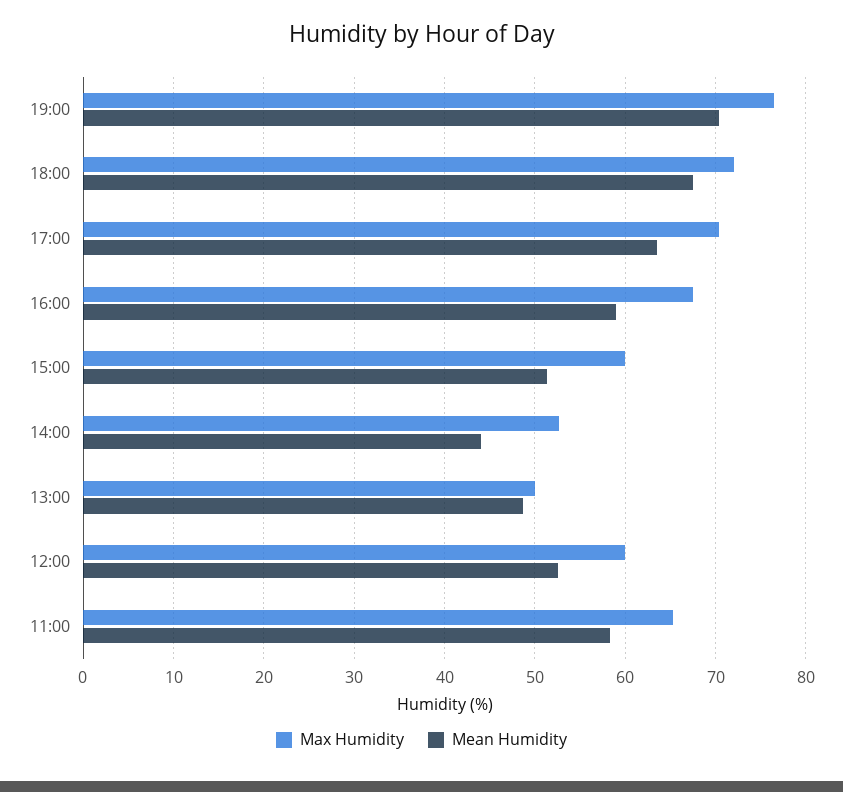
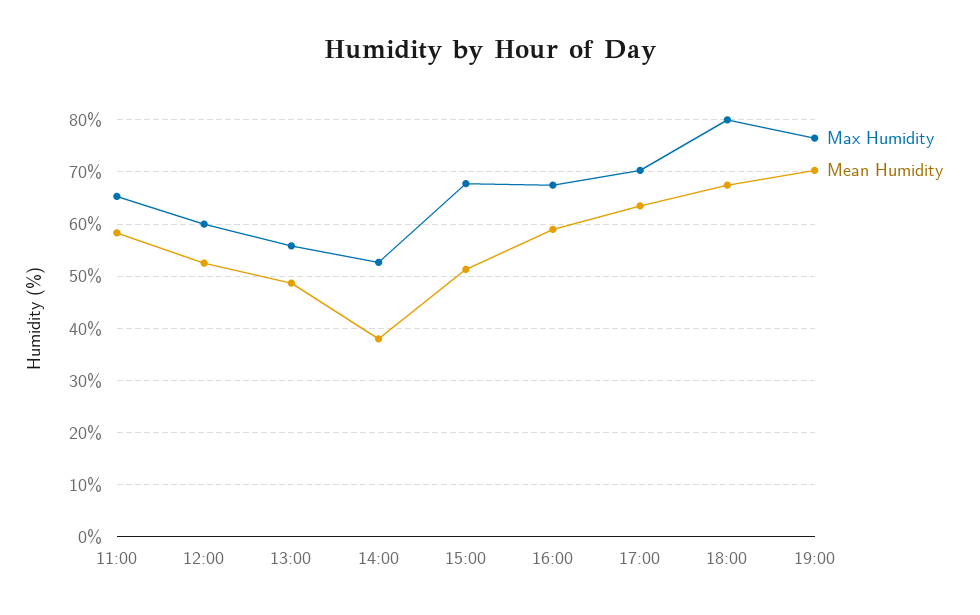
  {
    "Max Humidity": {
      "19:00": 77,
-     "18:00": 72,
+     "18:00": 80,
      "17:00": 70,
      "16:00": 68,
-     "15:00": 60,
+     "15:00": 68,
      "14:00": 53,
-     "13:00": 50,
+     "13:00": 56,
      "12:00": 60,
      "11:00": 65
    },
    "Mean Humidity": {
      "19:00": 70,
      "18:00": 68,
      "17:00": 64,
      "16:00": 59,
      "15:00": 51,
-     "14:00": 44,
+     "14:00": 38,
      "13:00": 49,
      "12:00": 53,
      "11:00": 58
    }
  }

